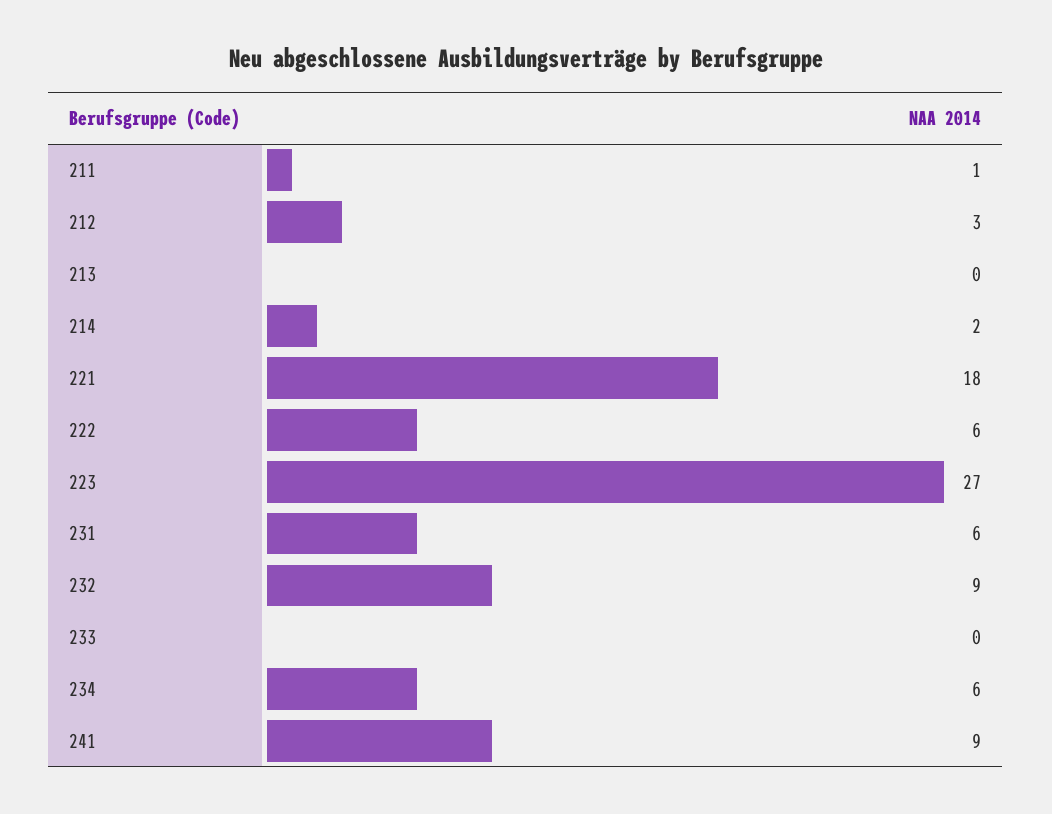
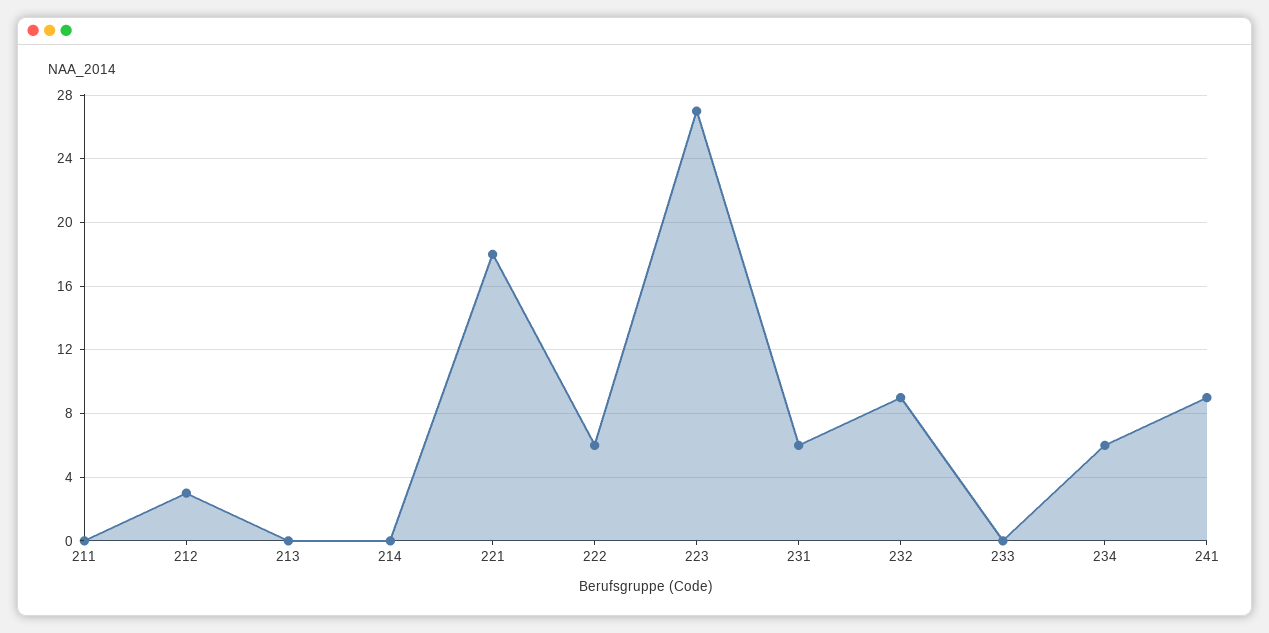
  {
-   "211": 1,
+   "211": 0,
    "212": 3,
    "213": 0,
-   "214": 2,
+   "214": 0,
    "221": 18,
    "222": 6,
    "223": 27,
    "231": 6,
    "232": 9,
    "233": 0,
    "234": 6,
    "241": 9
  }

